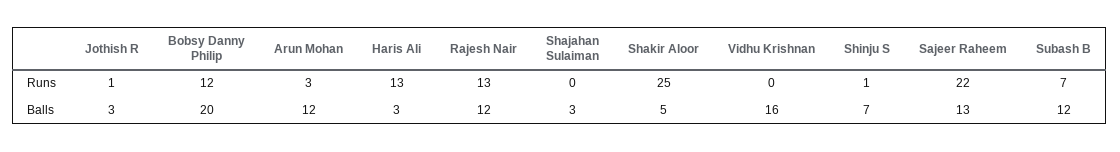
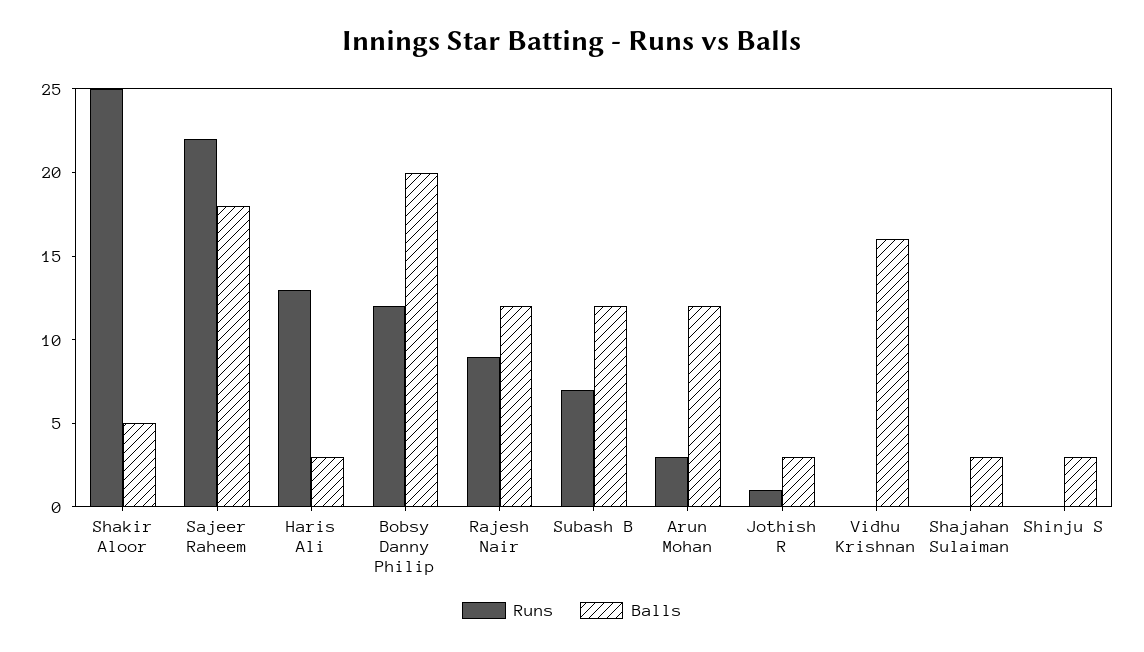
  {
    "Runs": {
      "Jothish R": 1,
      "Bobsy Danny Philip": 12,
      "Arun Mohan": 3,
      "Haris Ali": 13,
-     "Rajesh Nair": 13,
+     "Rajesh Nair": 9,
      "Shajahan Sulaiman": 0,
      "Shakir Aloor": 25,
      "Vidhu Krishnan": 0,
-     "Shinju S": 1,
+     "Shinju S": 0,
      "Sajeer Raheem": 22,
      "Subash B": 7
    },
    "Balls": {
      "Jothish R": 3,
      "Bobsy Danny Philip": 20,
      "Arun Mohan": 12,
      "Haris Ali": 3,
      "Rajesh Nair": 12,
      "Shajahan Sulaiman": 3,
      "Shakir Aloor": 5,
      "Vidhu Krishnan": 16,
-     "Shinju S": 7,
+     "Shinju S": 3,
-     "Sajeer Raheem": 13,
+     "Sajeer Raheem": 18,
      "Subash B": 12
    }
  }

